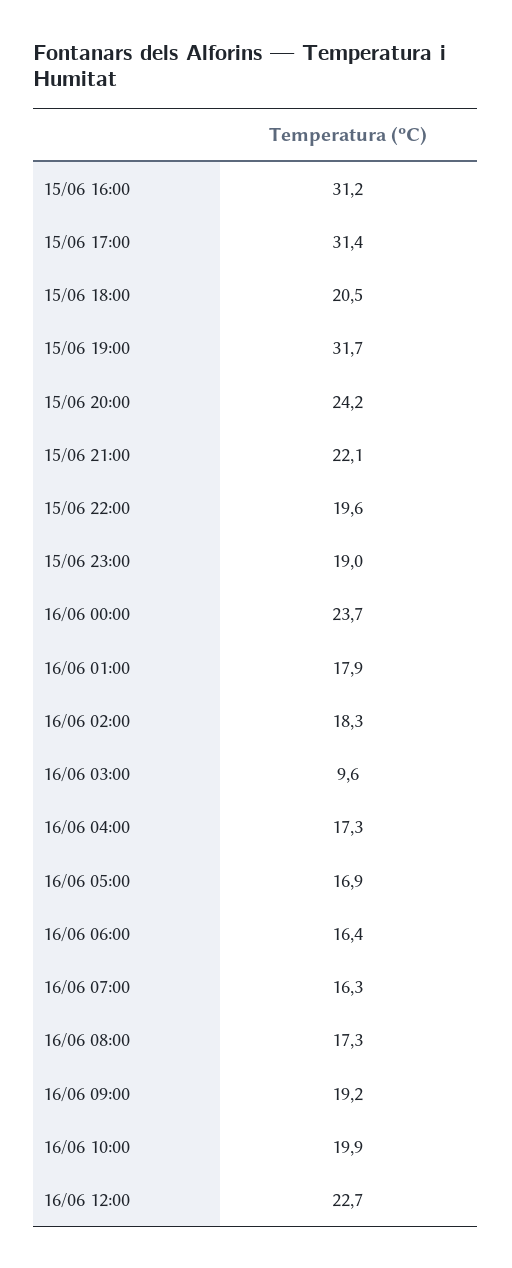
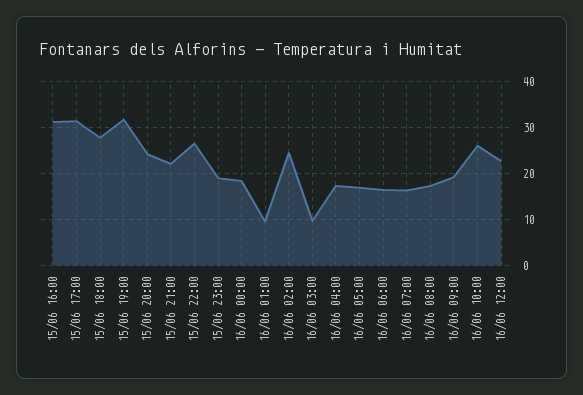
  {
    "15/06 16:00": 31.2,
    "15/06 17:00": 31.4,
-   "15/06 18:00": 20.5,
+   "15/06 18:00": 28,
    "15/06 19:00": 31.7,
    "15/06 20:00": 24.2,
    "15/06 21:00": 22.1,
-   "15/06 22:00": 19.6,
+   "15/06 22:00": 26,
    "15/06 23:00": 19,
-   "16/06 00:00": 23.7,
+   "16/06 00:00": 18,
-   "16/06 01:00": 17.9,
+   "16/06 01:00": 10,
-   "16/06 02:00": 18.3,
+   "16/06 02:00": 24,
    "16/06 03:00": 9.6,
    "16/06 04:00": 17.3,
    "16/06 05:00": 16.9,
    "16/06 06:00": 16.4,
    "16/06 07:00": 16.3,
    "16/06 08:00": 17.3,
    "16/06 09:00": 19.2,
-   "16/06 10:00": 19.9,
+   "16/06 10:00": 26,
    "16/06 12:00": 22.7
  }

